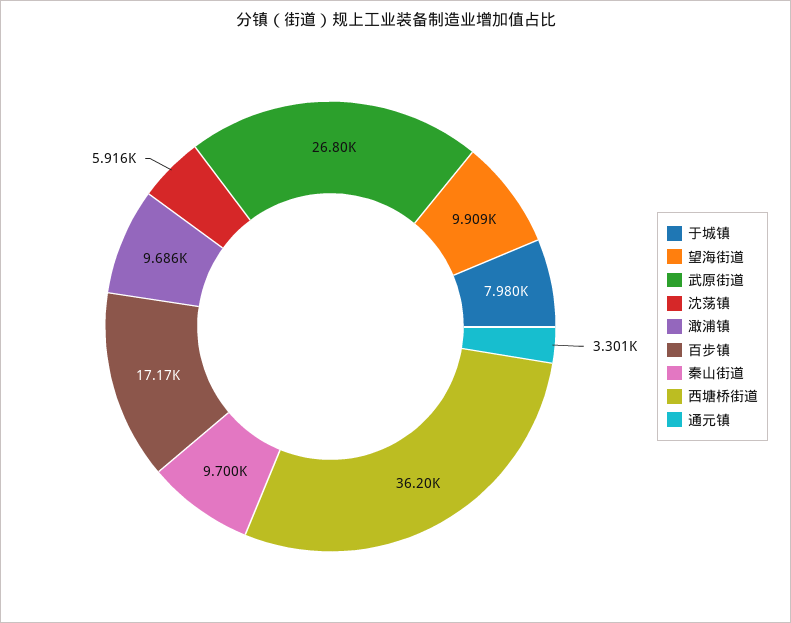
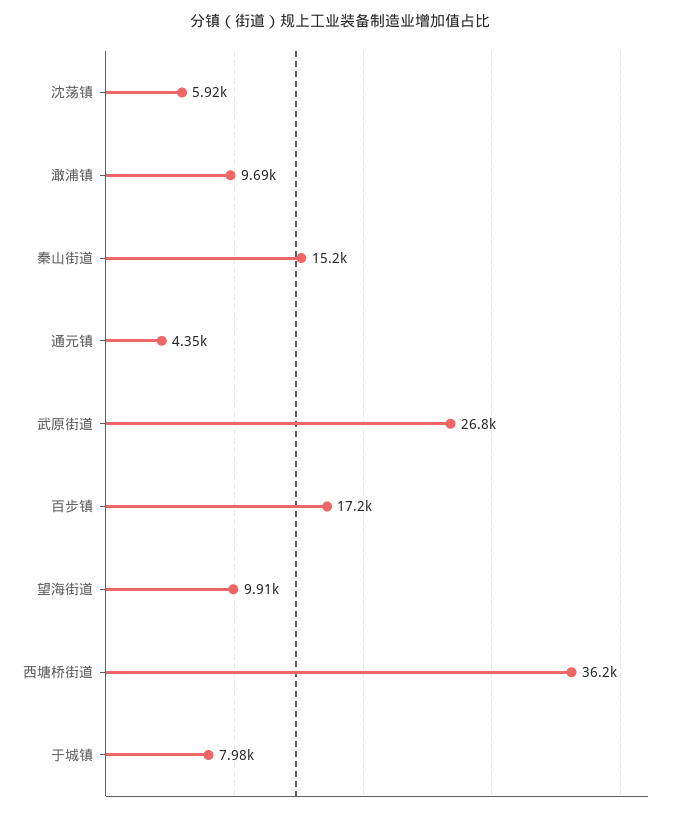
  {
    "于城镇": 7980,
    "望海街道": 9909,
    "武原街道": 26800,
    "沈荡镇": 5916,
    "澉浦镇": 9686,
    "百步镇": 17170,
-   "秦山街道": 9700,
+   "秦山街道": 15200,
    "西塘桥街道": 36200,
-   "通元镇": 3301
+   "通元镇": 4350
  }

